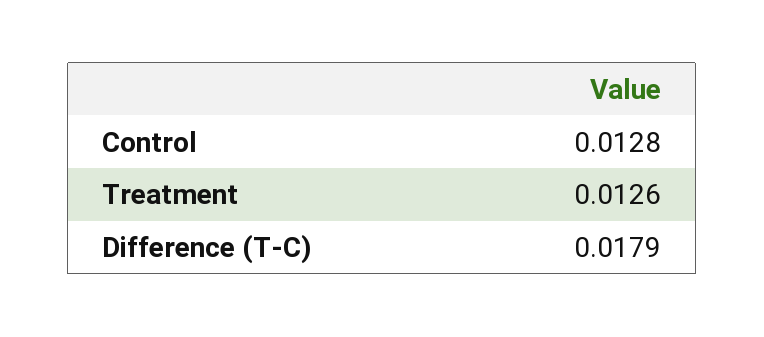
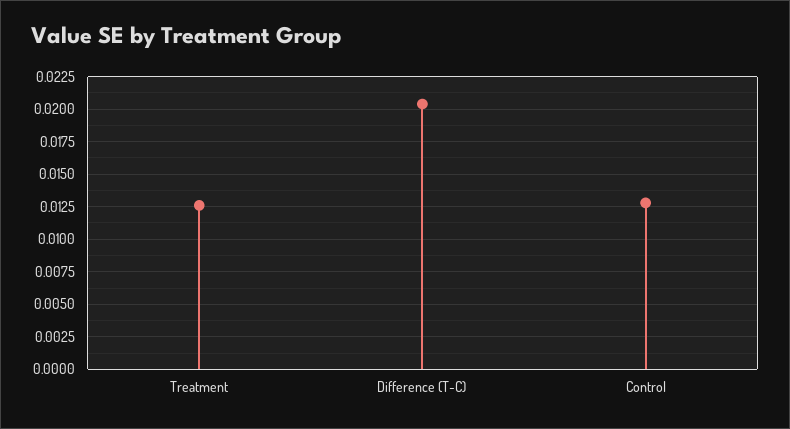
  {
    "Control": 0.0128,
    "Treatment": 0.0126,
-   "Difference (T-C)": 0.0179
+   "Difference (T-C)": 0.0205
  }

